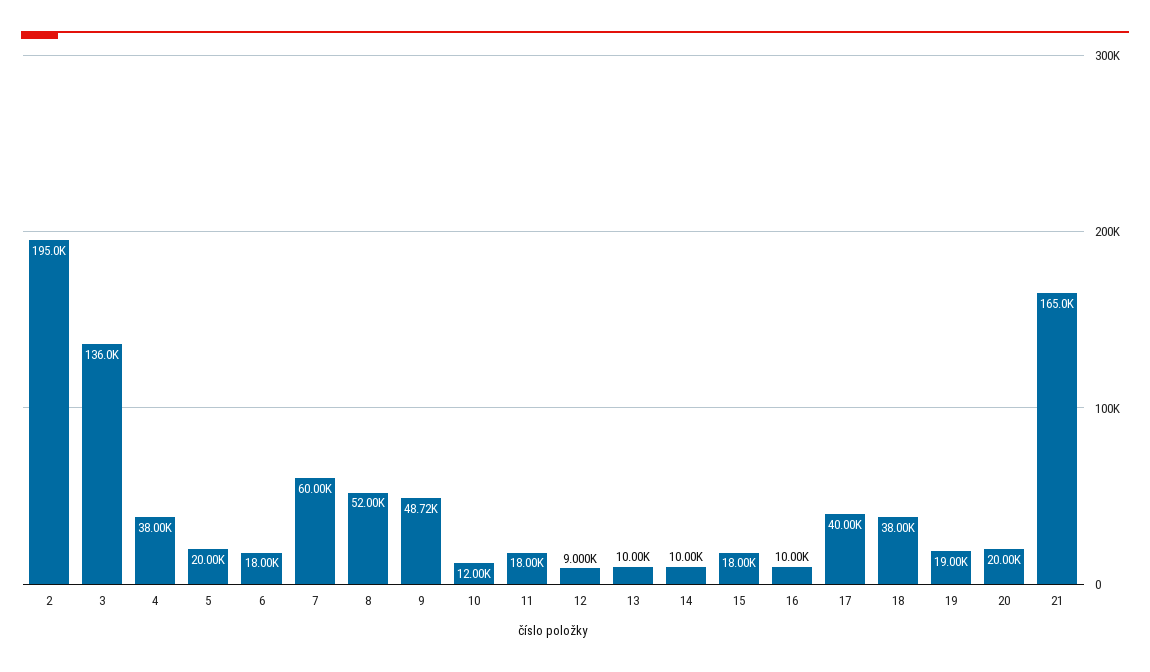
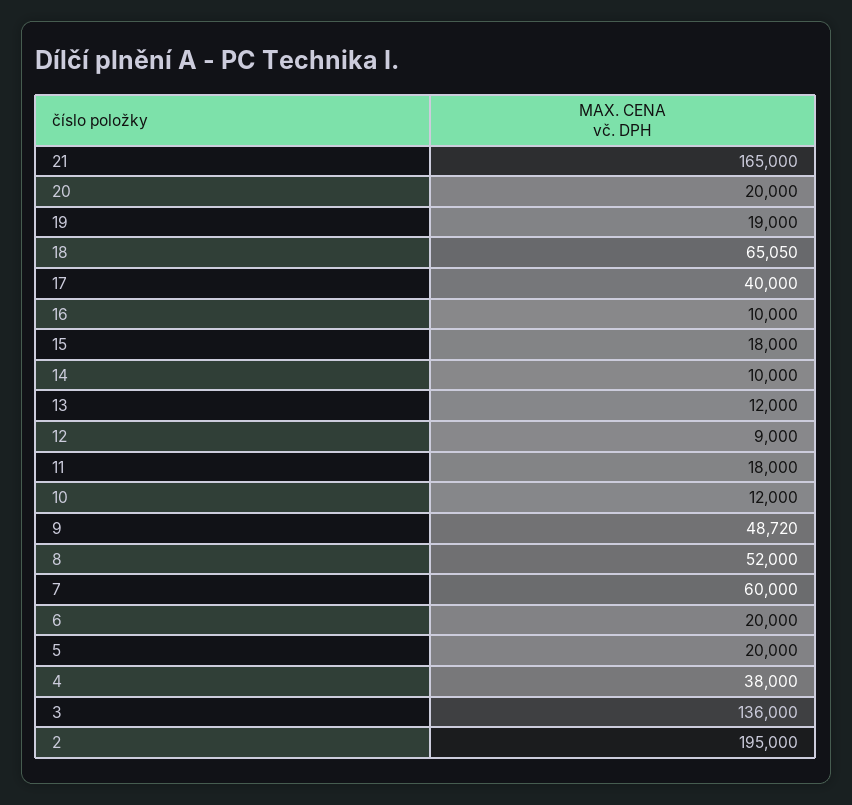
  {
    "2": 195000,
    "3": 136000,
    "4": 38000,
    "5": 20000,
-   "6": 18000,
+   "6": 20000,
    "7": 60000,
    "8": 52000,
    "9": 48720,
    "10": 12000,
    "11": 18000,
    "12": 9000,
-   "13": 10000,
+   "13": 12000,
    "14": 10000,
    "15": 18000,
    "16": 10000,
    "17": 40000,
-   "18": 38000,
+   "18": 65050,
    "19": 19000,
    "20": 20000,
    "21": 165000
  }

